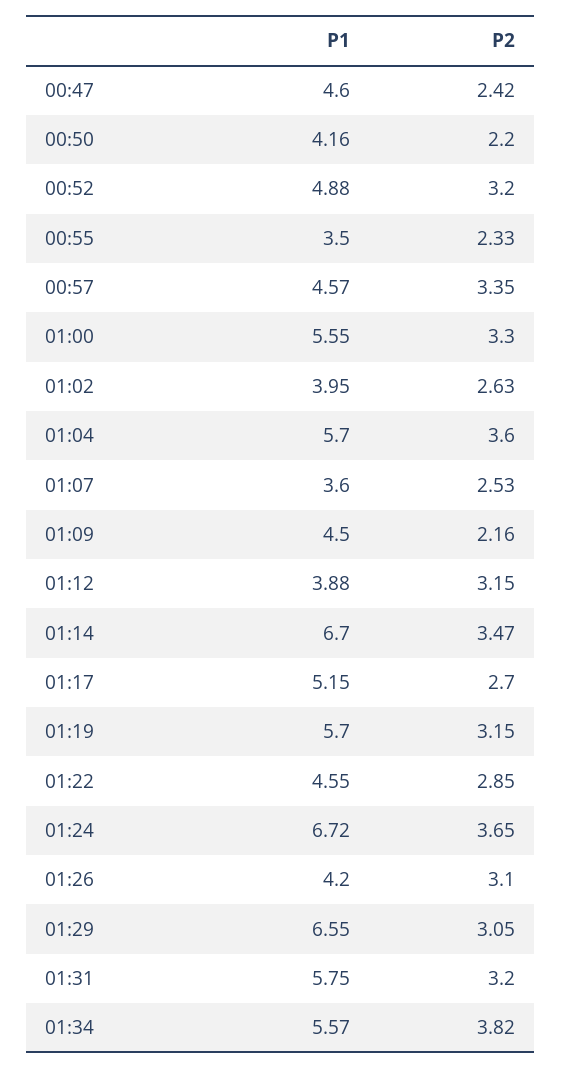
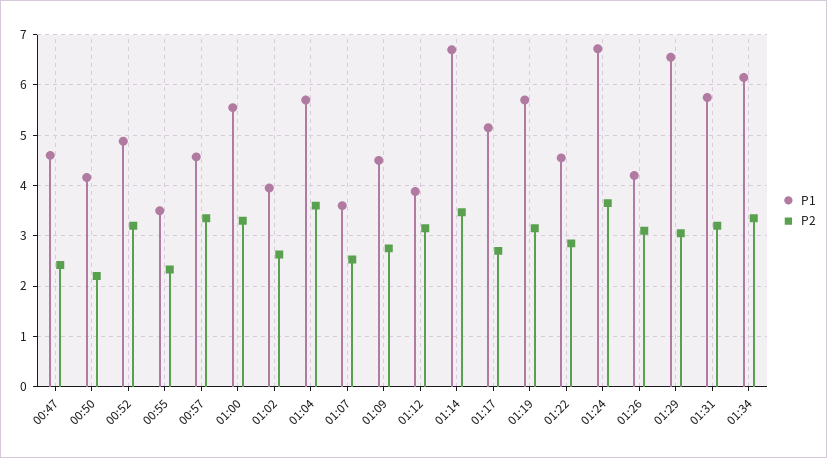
  {
    "P1": {
      "00:47": 4.6,
      "00:50": 4.16,
      "00:52": 4.88,
      "00:55": 3.5,
      "00:57": 4.57,
      "01:00": 5.55,
      "01:02": 3.95,
      "01:04": 5.7,
      "01:07": 3.6,
      "01:09": 4.5,
      "01:12": 3.88,
      "01:14": 6.7,
      "01:17": 5.15,
      "01:19": 5.7,
      "01:22": 4.55,
      "01:24": 6.72,
      "01:26": 4.2,
      "01:29": 6.55,
      "01:31": 5.75,
-     "01:34": 5.57
+     "01:34": 6.2
    },
    "P2": {
      "00:47": 2.42,
      "00:50": 2.2,
      "00:52": 3.2,
      "00:55": 2.33,
      "00:57": 3.35,
      "01:00": 3.3,
      "01:02": 2.63,
      "01:04": 3.6,
      "01:07": 2.53,
-     "01:09": 2.16,
+     "01:09": 2.8,
      "01:12": 3.15,
      "01:14": 3.47,
      "01:17": 2.7,
      "01:19": 3.15,
      "01:22": 2.85,
      "01:24": 3.65,
      "01:26": 3.1,
      "01:29": 3.05,
      "01:31": 3.2,
-     "01:34": 3.82
+     "01:34": 3.4
    }
  }

